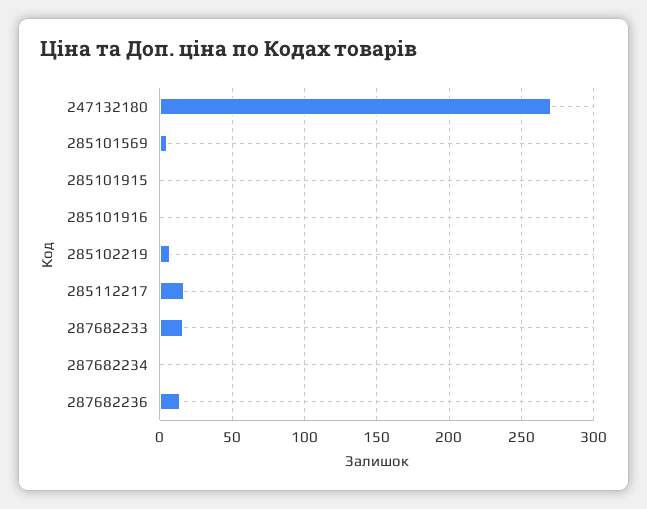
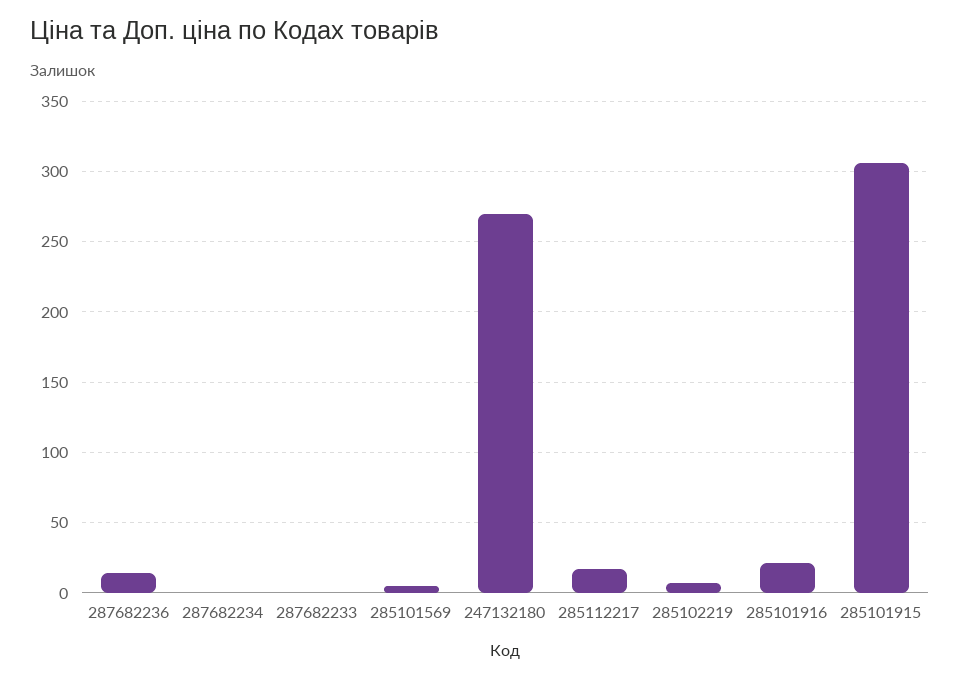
  {
    "247132180": 270,
    "285101569": 5,
-   "285101915": 0,
+   "285101915": 305,
-   "285101916": 0,
+   "285101916": 20,
    "285102219": 5,
    "285112217": 15,
-   "287682233": 15,
+   "287682233": 0,
    "287682234": 0,
    "287682236": 15
  }

